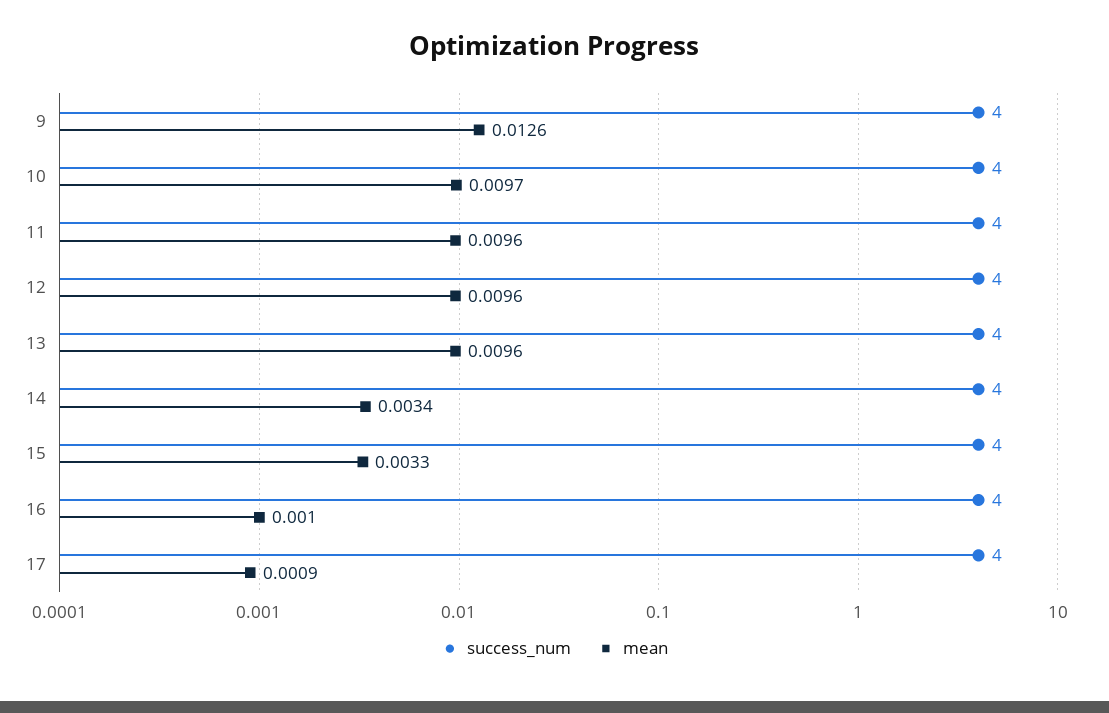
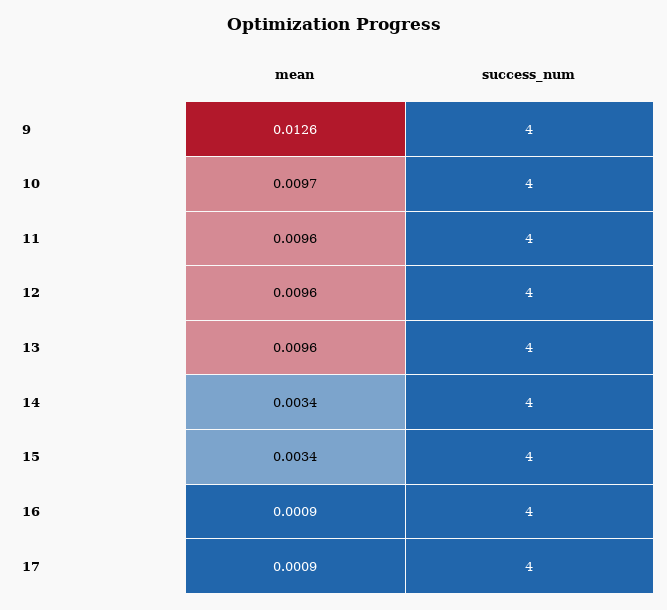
  {
    "success_num": {
      "9": 4,
      "10": 4,
      "11": 4,
      "12": 4,
      "13": 4,
      "14": 4,
      "15": 4,
      "16": 4,
      "17": 4
    },
    "mean": {
      "9": 0.0126,
      "10": 0.0097,
      "11": 0.0096,
      "12": 0.0096,
      "13": 0.0096,
      "14": 0.0034,
-     "15": 0.0033,
+     "15": 0.0034,
-     "16": 0.001,
+     "16": 0.0009,
      "17": 0.0009
    }
  }

